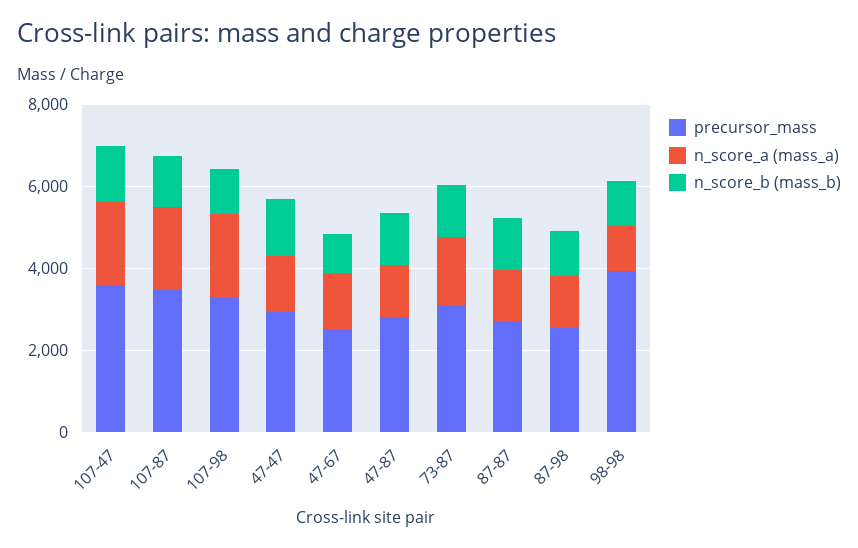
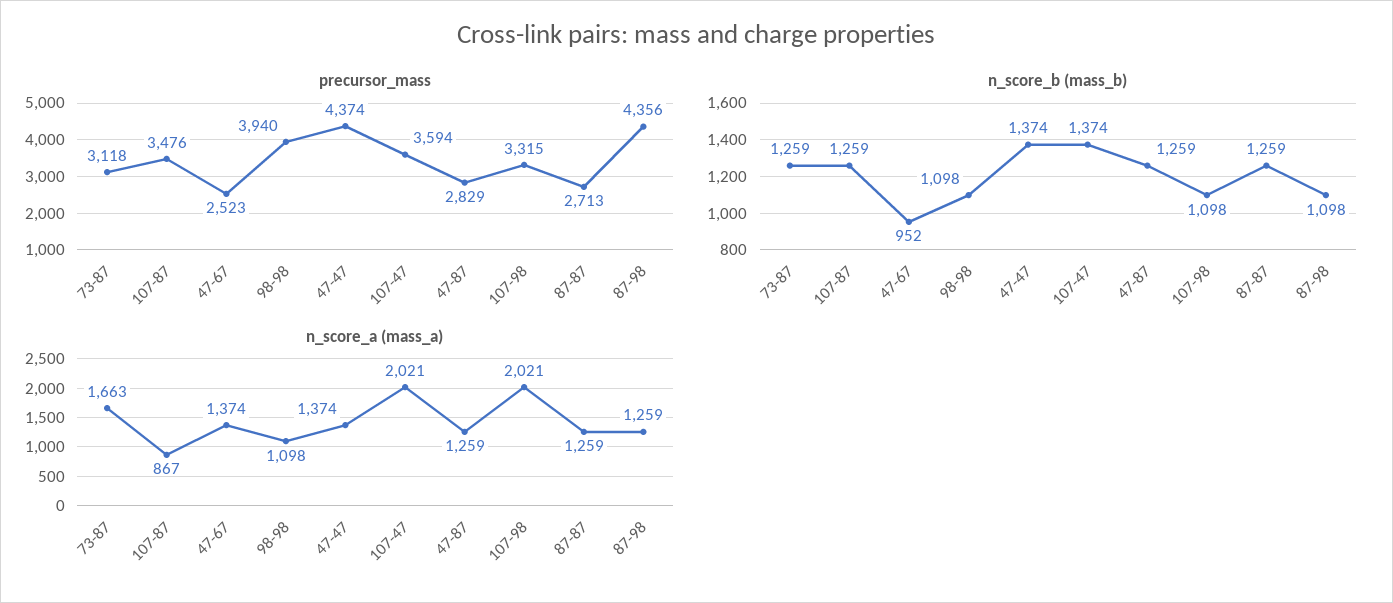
  {
    "precursor_mass": {
      "107-47": 3594,
      "107-87": 3476,
      "107-98": 3315,
-     "47-47": 3000,
+     "47-47": 4374,
      "47-67": 2523,
      "47-87": 2829,
      "73-87": 3118,
      "87-87": 2713,
-     "87-98": 2500,
+     "87-98": 4356,
      "98-98": 3940
    },
    "n_score_a (mass_a)": {
      "107-47": 2021,
-     "107-87": 2000,
+     "107-87": 867,
      "107-98": 2021,
      "47-47": 1374,
      "47-67": 1374,
      "47-87": 1259,
      "73-87": 1663,
      "87-87": 1259,
      "87-98": 1259,
      "98-98": 1098
    },
    "n_score_b (mass_b)": {
      "107-47": 1374,
      "107-87": 1259,
      "107-98": 1098,
      "47-47": 1374,
      "47-67": 952,
      "47-87": 1259,
      "73-87": 1259,
      "87-87": 1259,
      "87-98": 1098,
      "98-98": 1098
    }
  }

